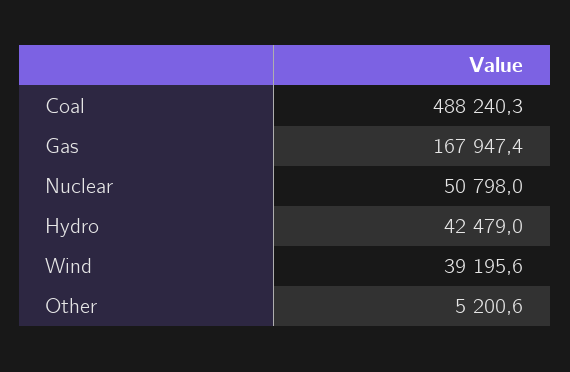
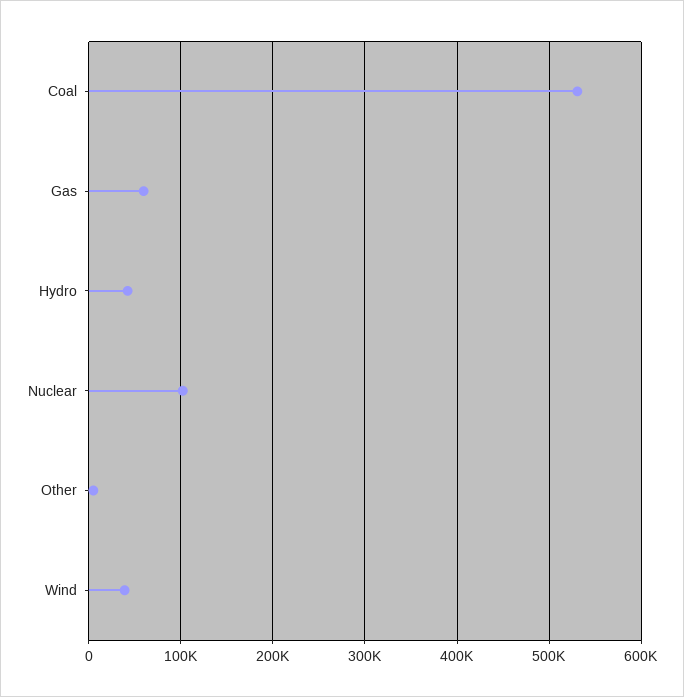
  {
-   "Coal": 488240.3,
+   "Coal": 530000,
-   "Gas": 167947.4,
+   "Gas": 60000,
-   "Nuclear": 50798,
+   "Nuclear": 100000,
    "Hydro": 42479,
    "Wind": 39195.6,
    "Other": 5200.6
  }

